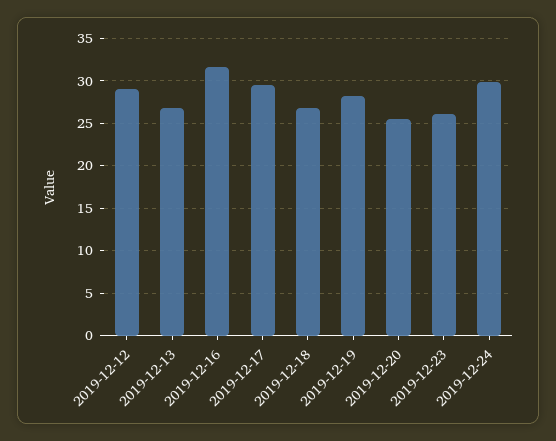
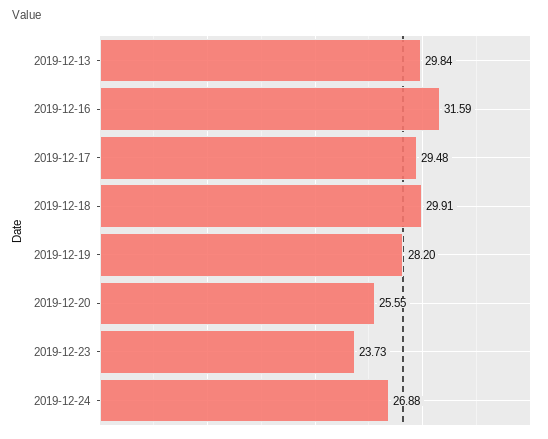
  {
-   "2019-12-12": 29,
-   "2019-12-13": 27,
+   "2019-12-13": 29.84,
    "2019-12-16": 31.59,
    "2019-12-17": 29.48,
-   "2019-12-18": 27,
+   "2019-12-18": 29.91,
    "2019-12-19": 28.2,
    "2019-12-20": 25.55,
-   "2019-12-23": 26,
+   "2019-12-23": 23.73,
-   "2019-12-24": 30
+   "2019-12-24": 26.88
  }

